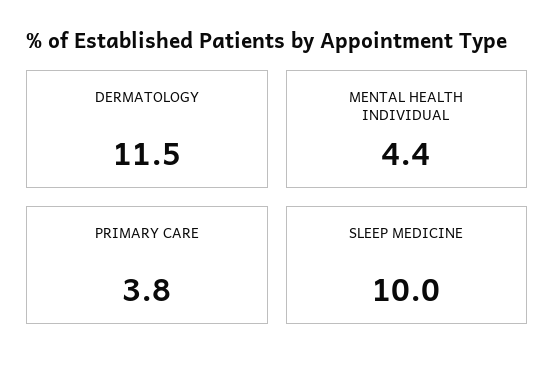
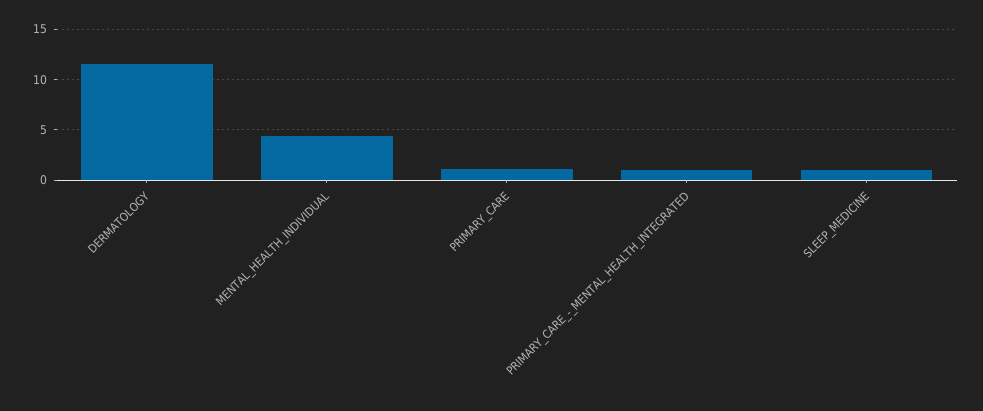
  {
    "DERMATOLOGY": 11.5,
    "MENTAL HEALTH INDIVIDUAL": 4.4,
-   "PRIMARY CARE": 3.8,
+   "PRIMARY CARE": 1,
-   "SLEEP MEDICINE": 10
+   "SLEEP MEDICINE": 1,
+   "PRIMARY_CARE_-_MENTAL_HEALTH_INTEGRATED": 1
  }

